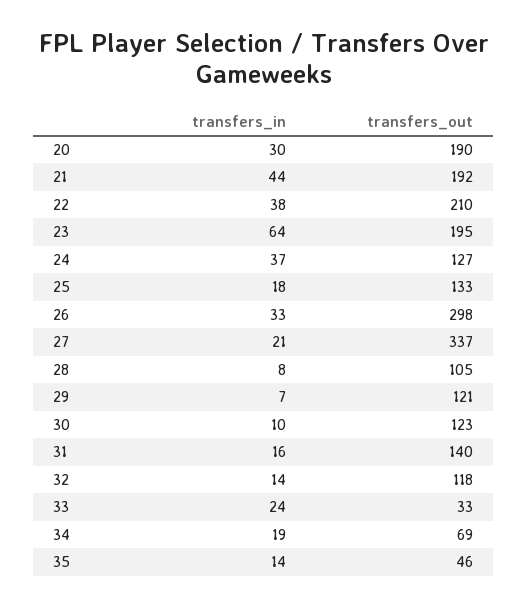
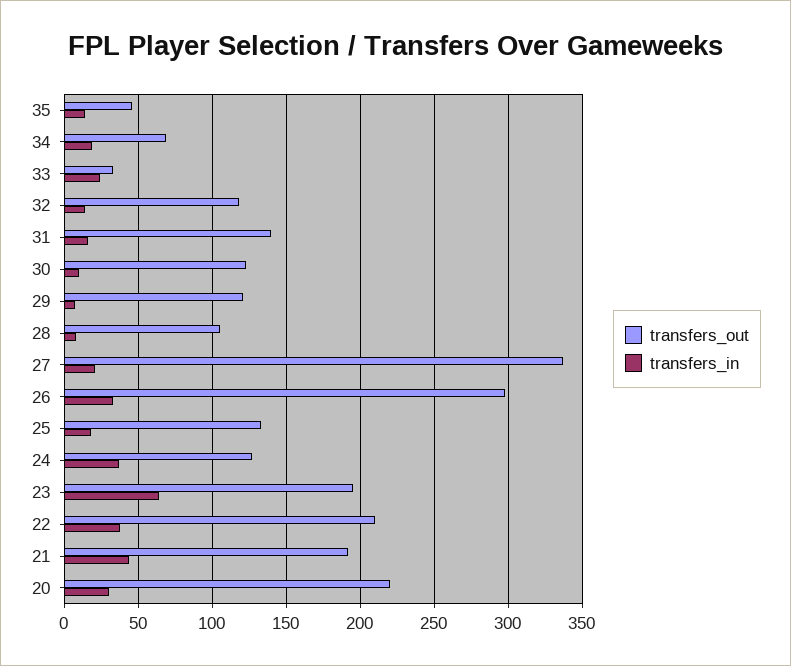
  {
    "transfers_in": {
      "20": 30,
      "21": 44,
      "22": 38,
      "23": 64,
      "24": 37,
      "25": 18,
      "26": 33,
      "27": 21,
      "28": 8,
      "29": 7,
      "30": 10,
      "31": 16,
      "32": 14,
      "33": 24,
      "34": 19,
      "35": 14
    },
    "transfers_out": {
-     "20": 190,
+     "20": 220,
      "21": 192,
      "22": 210,
      "23": 195,
      "24": 127,
      "25": 133,
      "26": 298,
      "27": 337,
      "28": 105,
      "29": 121,
      "30": 123,
      "31": 140,
      "32": 118,
      "33": 33,
      "34": 69,
      "35": 46
    }
  }

